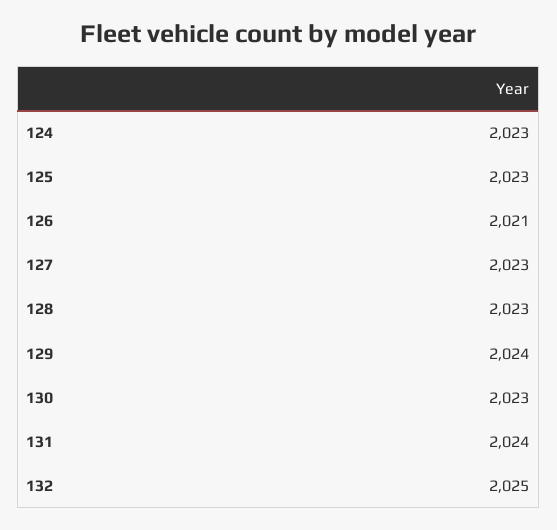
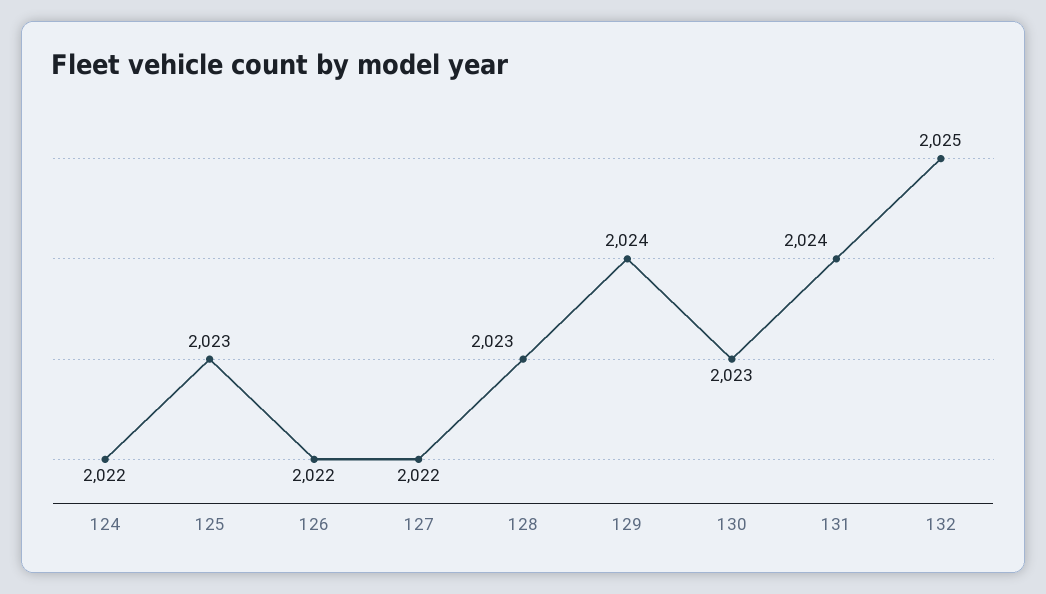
  {
-   "124": 2023,
+   "124": 2022,
    "125": 2023,
-   "126": 2021,
+   "126": 2022,
-   "127": 2023,
+   "127": 2022,
    "128": 2023,
    "129": 2024,
    "130": 2023,
    "131": 2024,
    "132": 2025
  }

